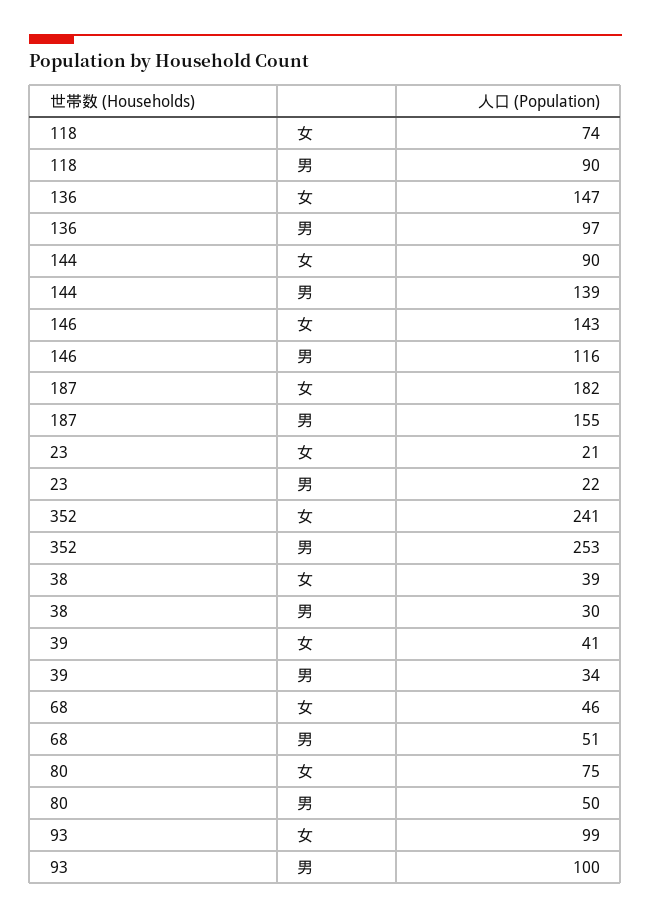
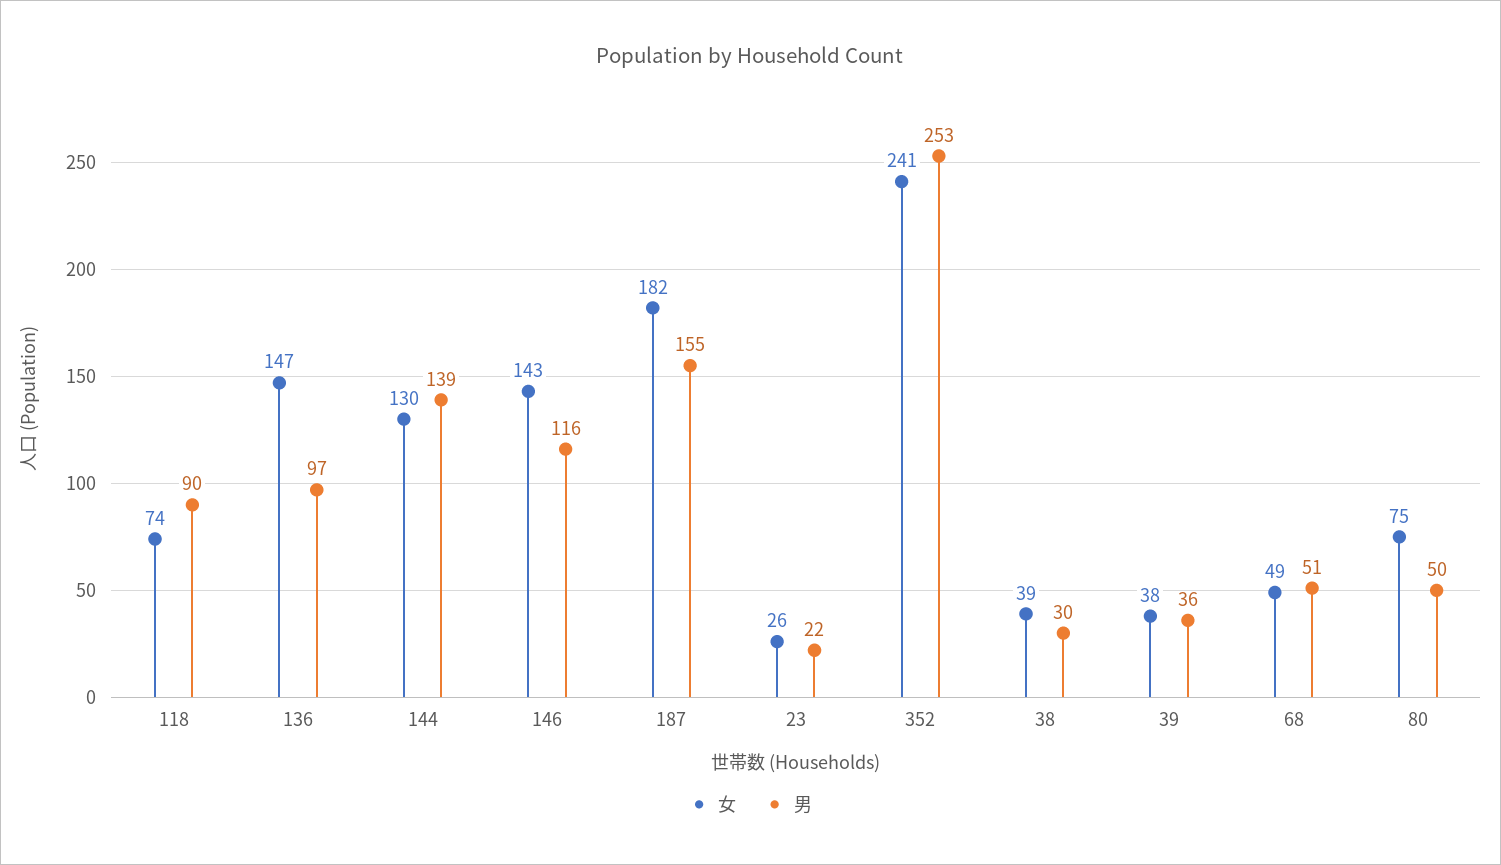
  {
    "女": {
      "118": 74,
      "136": 147,
-     "144": 90,
+     "144": 130,
      "146": 143,
      "187": 182,
-     "23": 21,
+     "23": 26,
      "352": 241,
      "38": 39,
-     "39": 41,
+     "39": 38,
-     "68": 46,
+     "68": 49,
-     "80": 75,
+     "80": 75
-     "93": 99
    },
    "男": {
      "118": 90,
      "136": 97,
      "144": 139,
      "146": 116,
      "187": 155,
      "23": 22,
      "352": 253,
      "38": 30,
-     "39": 34,
+     "39": 36,
      "68": 51,
-     "80": 50,
+     "80": 50
-     "93": 100
    }
  }

